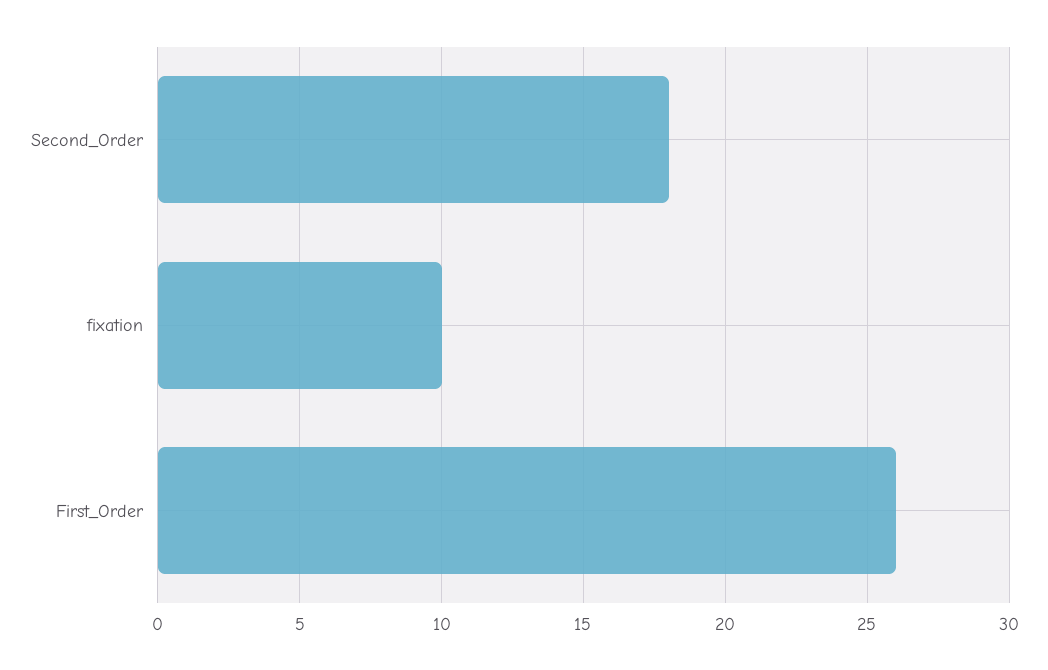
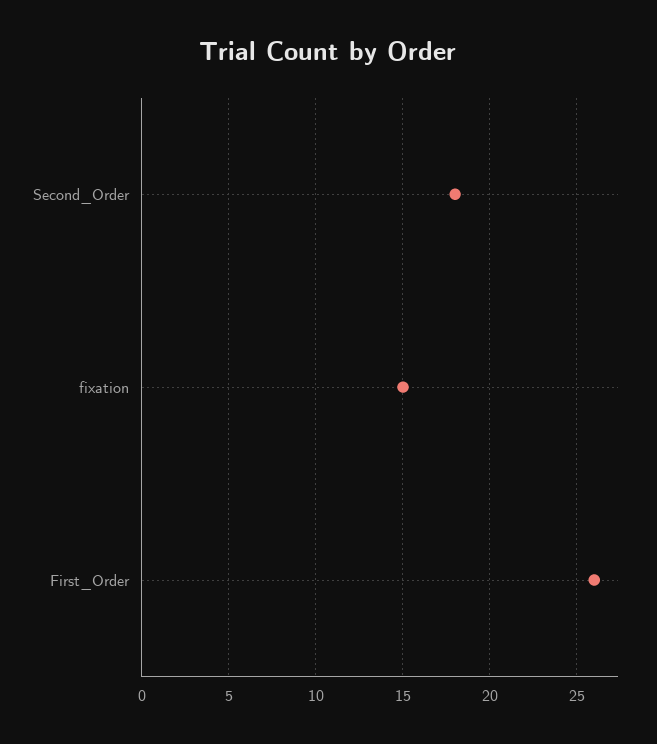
  {
    "Second_Order": 18,
-   "fixation": 10,
+   "fixation": 15,
    "First_Order": 26
  }

